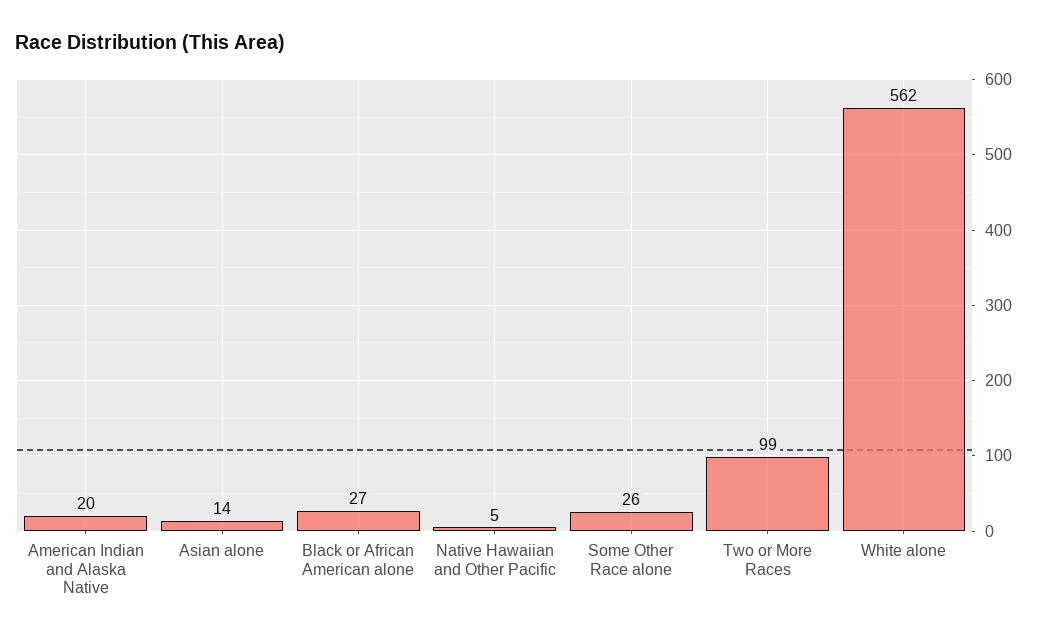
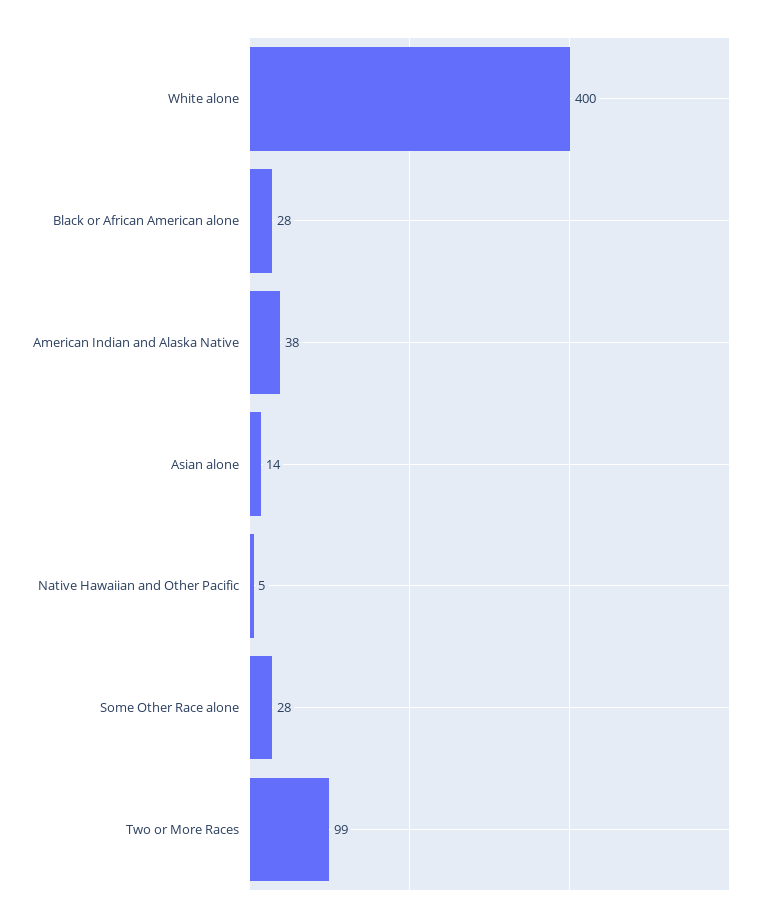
  {
-   "American Indian and Alaska Native": 20,
+   "American Indian and Alaska Native": 38,
    "Asian alone": 14,
-   "Black or African American alone": 27,
+   "Black or African American alone": 28,
    "Native Hawaiian and Other Pacific": 5,
-   "Some Other Race alone": 26,
+   "Some Other Race alone": 28,
    "Two or More Races": 99,
-   "White alone": 562
+   "White alone": 400
  }

